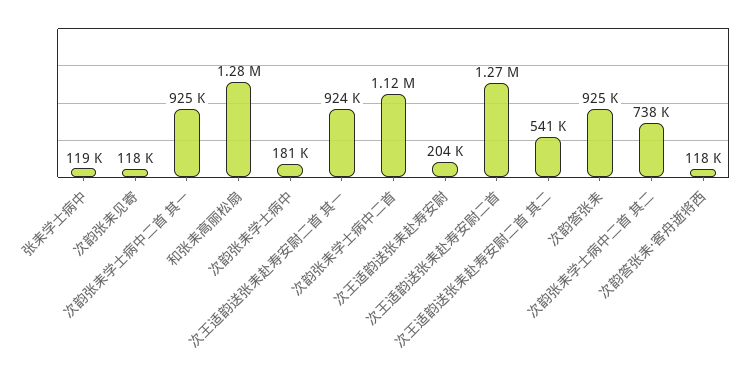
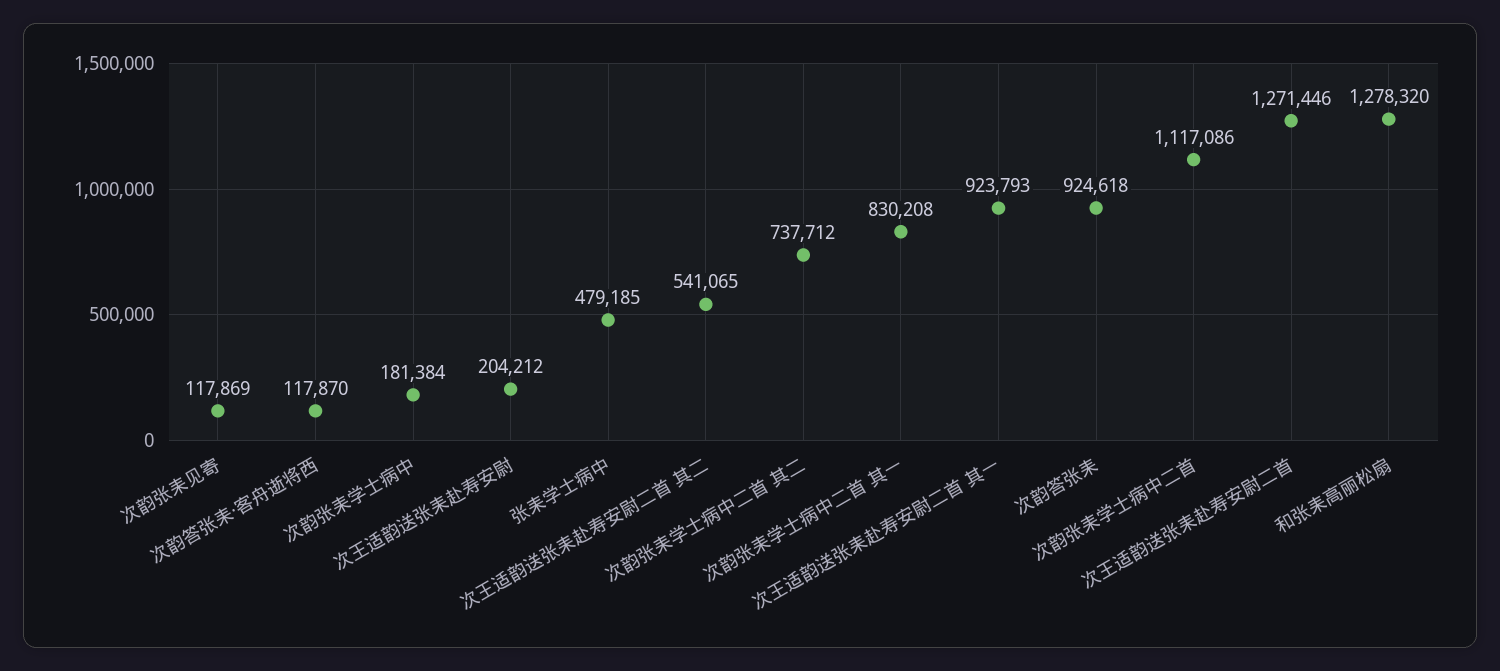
  {
-   "张耒学士病中": 119000,
+   "张耒学士病中": 479185,
    "次韵张耒见寄": 117869,
-   "次韵张耒学士病中二首 其一": 925000,
+   "次韵张耒学士病中二首 其一": 830208,
    "和张耒高丽松扇": 1278320,
    "次韵张耒学士病中": 181384,
    "次王适韵送张耒赴寿安尉二首 其一": 923793,
    "次韵张耒学士病中二首": 1117086,
    "次王适韵送张耒赴寿安尉": 204212,
    "次王适韵送张耒赴寿安尉二首": 1271446,
    "次王适韵送张耒赴寿安尉二首 其二": 541065,
    "次韵答张耒": 924618,
    "次韵张耒学士病中二首 其二": 737712,
    "次韵答张耒·客舟逝将西": 117870
  }

